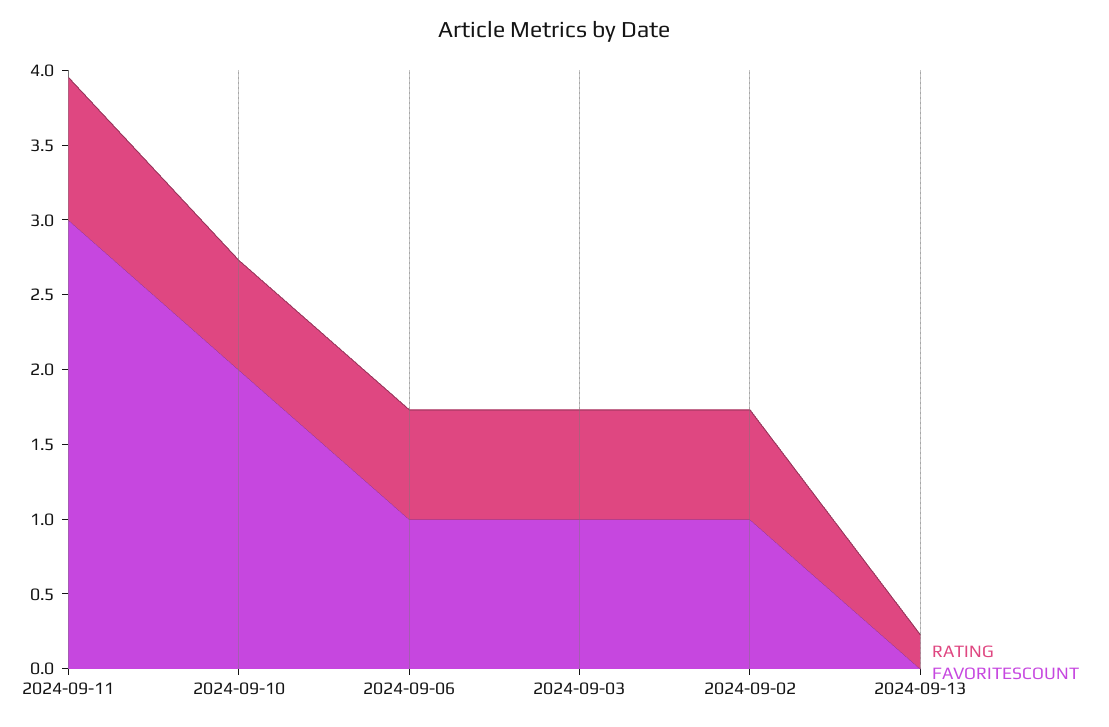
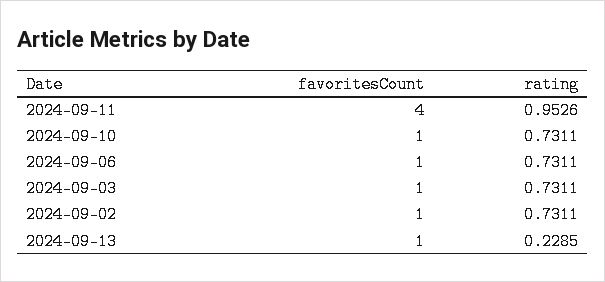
  {
    "RATING": {
      "2024-09-11": 0.9526,
      "2024-09-10": 0.7311,
      "2024-09-06": 0.7311,
      "2024-09-03": 0.7311,
      "2024-09-02": 0.7311,
      "2024-09-13": 0.2285
    },
    "FAVORITESCOUNT": {
-     "2024-09-11": 3,
+     "2024-09-11": 4,
-     "2024-09-10": 2,
+     "2024-09-10": 1,
      "2024-09-06": 1,
      "2024-09-03": 1,
      "2024-09-02": 1,
-     "2024-09-13": 0
+     "2024-09-13": 1
    }
  }

